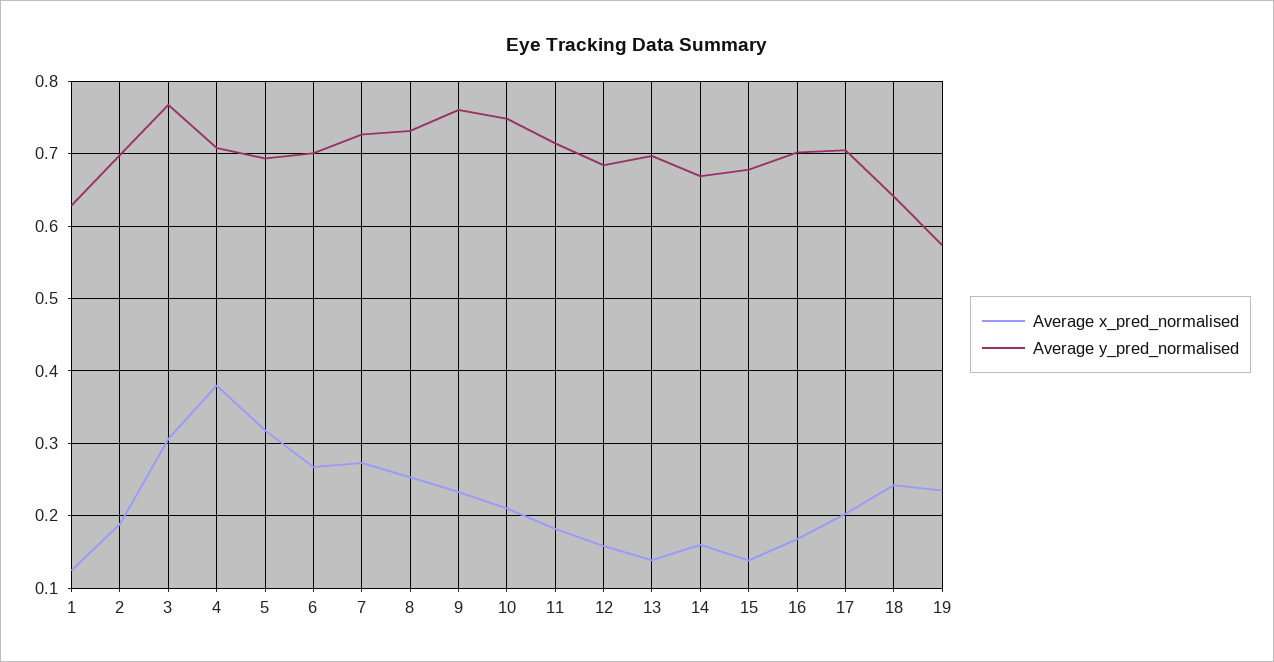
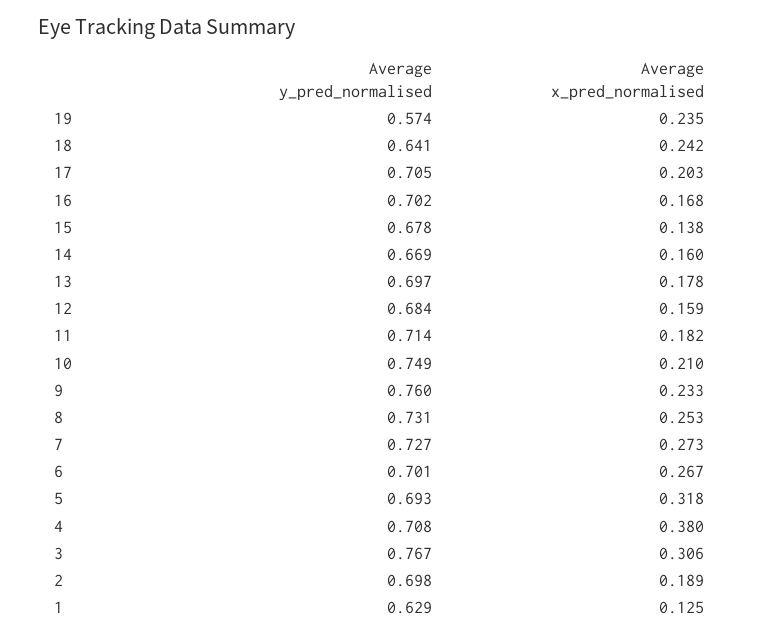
  {
    "Average x_pred_normalised": {
      "1": 0.125,
      "2": 0.189,
      "3": 0.306,
      "4": 0.38,
      "5": 0.318,
      "6": 0.267,
      "7": 0.273,
      "8": 0.253,
      "9": 0.233,
      "10": 0.21,
      "11": 0.182,
      "12": 0.159,
-     "13": 0.14,
+     "13": 0.178,
      "14": 0.16,
      "15": 0.138,
      "16": 0.168,
      "17": 0.203,
      "18": 0.242,
      "19": 0.235
    },
    "Average y_pred_normalised": {
      "1": 0.629,
      "2": 0.698,
      "3": 0.767,
      "4": 0.708,
      "5": 0.693,
      "6": 0.701,
      "7": 0.727,
      "8": 0.731,
      "9": 0.76,
      "10": 0.749,
      "11": 0.714,
      "12": 0.684,
      "13": 0.697,
      "14": 0.669,
      "15": 0.678,
      "16": 0.702,
      "17": 0.705,
      "18": 0.641,
      "19": 0.574
    }
  }

